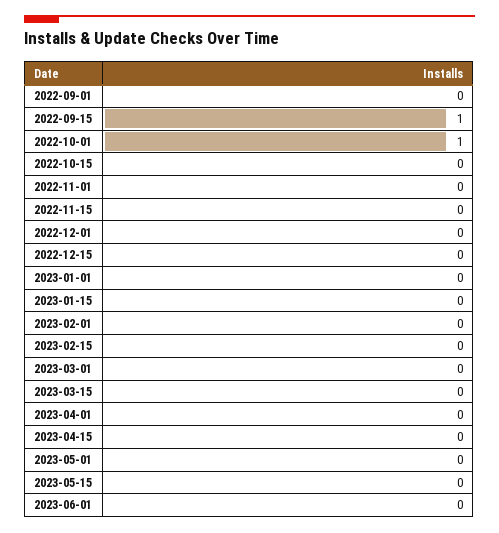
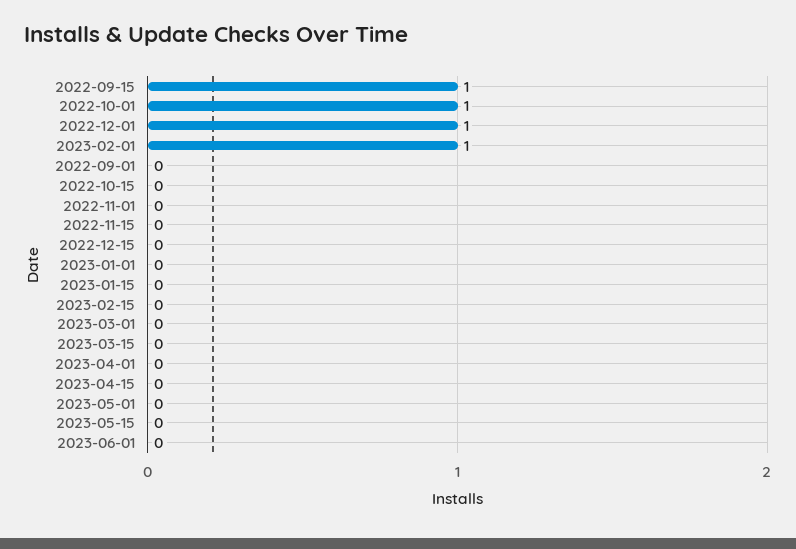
  {
    "2022-09-01": 0,
    "2022-09-15": 1,
    "2022-10-01": 1,
    "2022-10-15": 0,
    "2022-11-01": 0,
    "2022-11-15": 0,
-   "2022-12-01": 0,
+   "2022-12-01": 1,
    "2022-12-15": 0,
    "2023-01-01": 0,
    "2023-01-15": 0,
-   "2023-02-01": 0,
+   "2023-02-01": 1,
    "2023-02-15": 0,
    "2023-03-01": 0,
    "2023-03-15": 0,
    "2023-04-01": 0,
    "2023-04-15": 0,
    "2023-05-01": 0,
    "2023-05-15": 0,
    "2023-06-01": 0
  }

